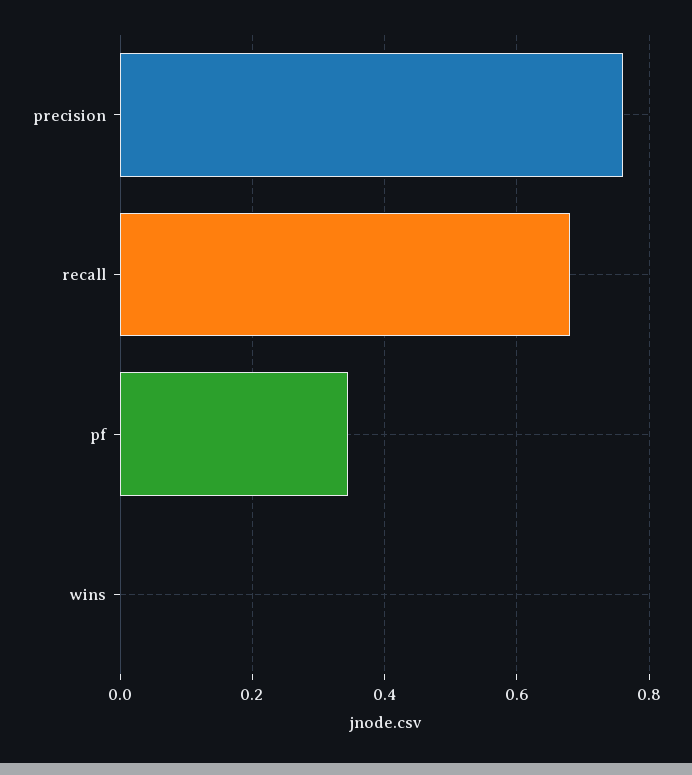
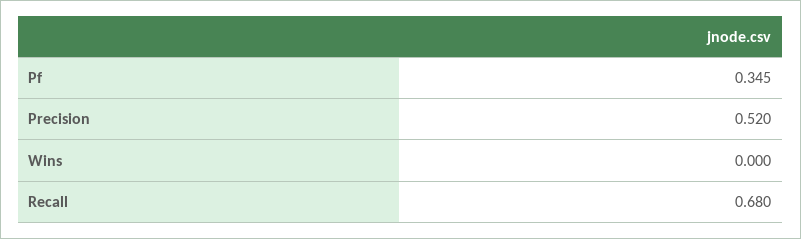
  {
-   "precision": 0.76,
+   "precision": 0.52,
    "recall": 0.68,
    "pf": 0.345,
    "wins": 0
  }

